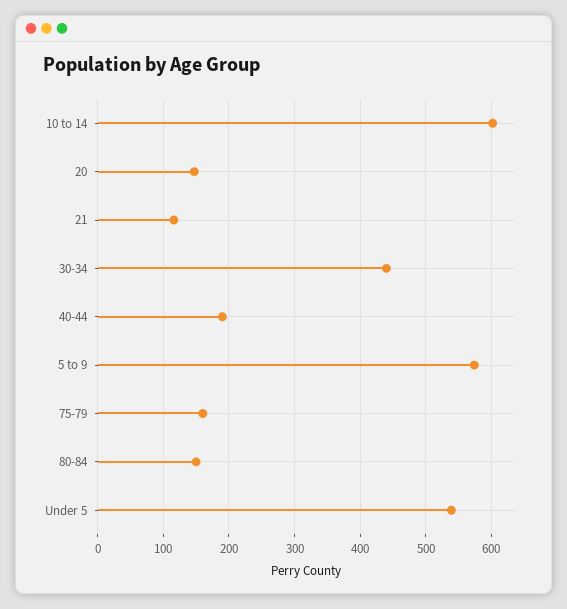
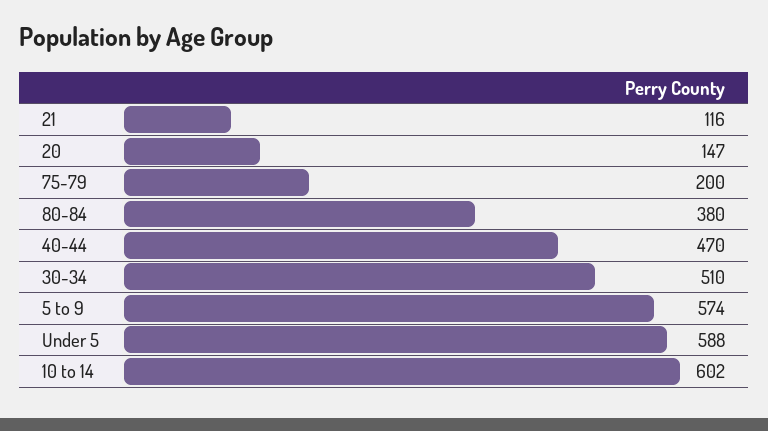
  {
    "10 to 14": 602,
    "20": 147,
    "21": 116,
-   "30-34": 440,
+   "30-34": 510,
-   "40-44": 190,
+   "40-44": 470,
    "5 to 9": 574,
-   "75-79": 160,
+   "75-79": 200,
-   "80-84": 150,
+   "80-84": 380,
-   "Under 5": 540
+   "Under 5": 588
  }

